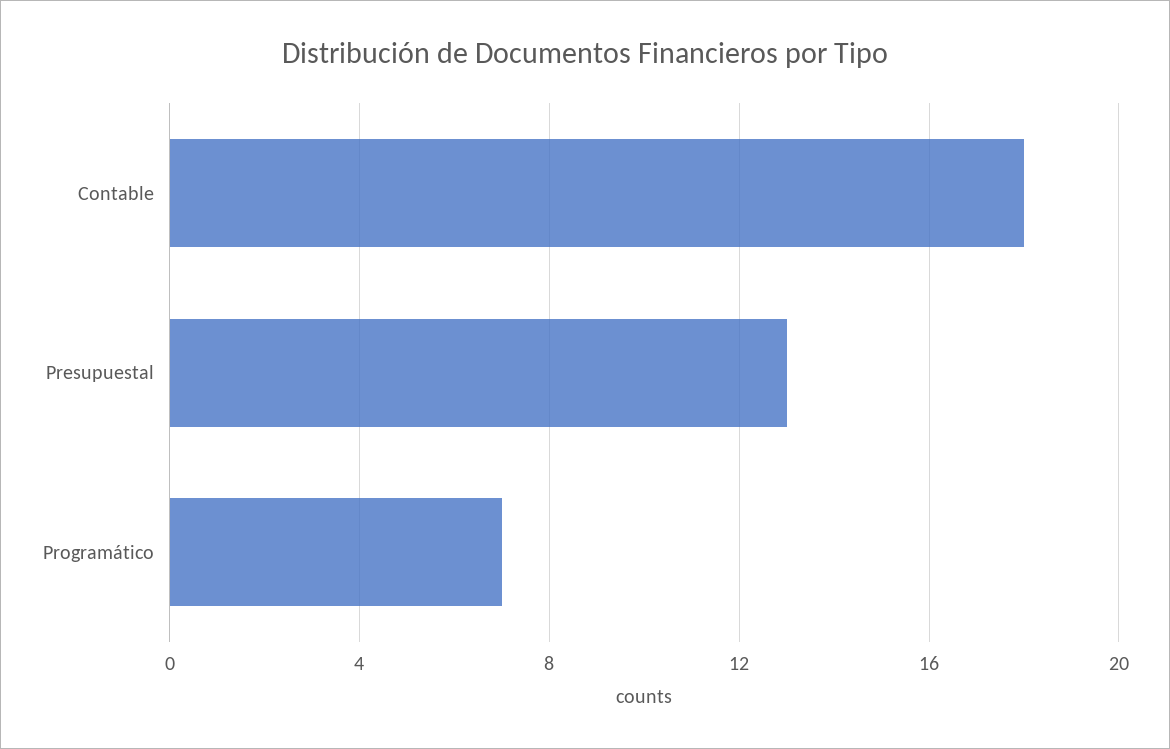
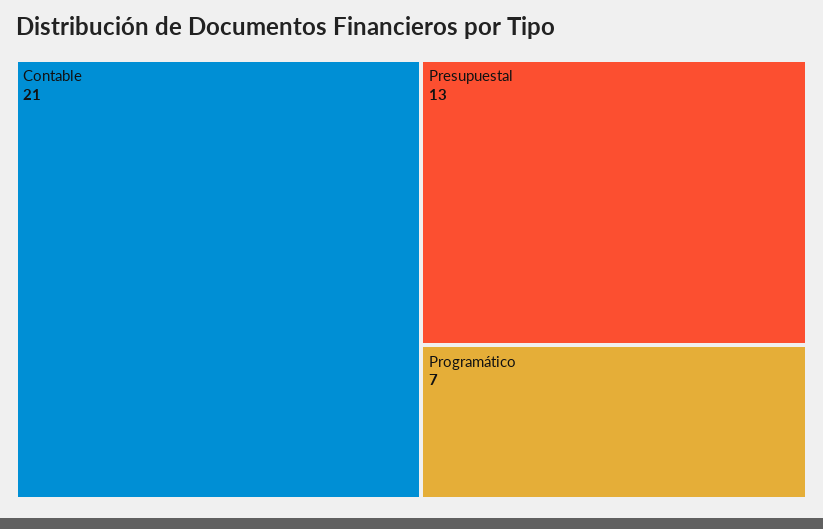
  {
-   "Contable": 18,
+   "Contable": 21,
    "Presupuestal": 13,
    "Programático": 7
  }

